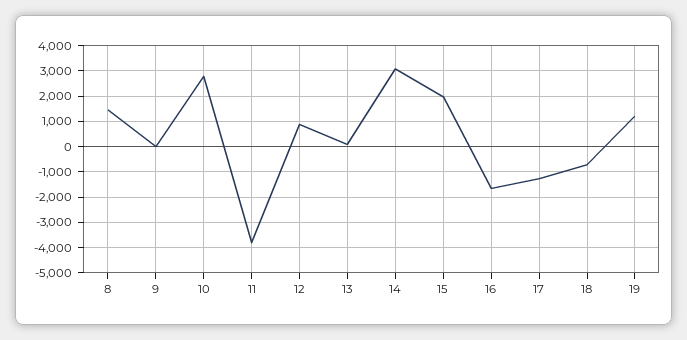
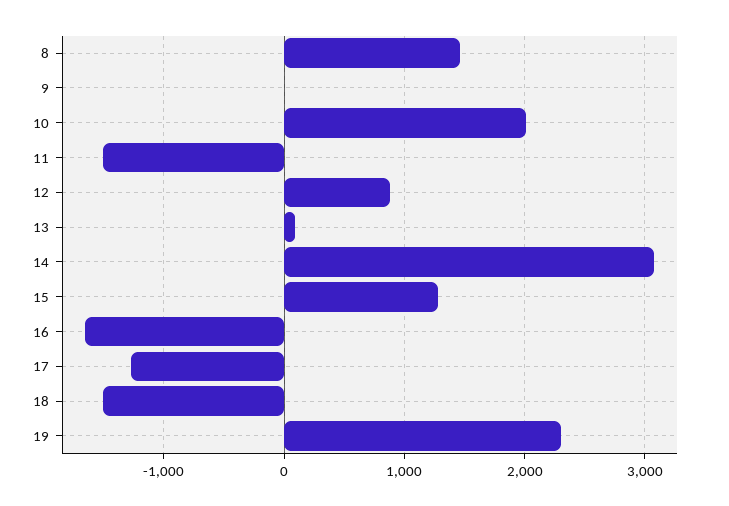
  {
    "8": 1500,
    "9": 0,
-   "10": 2750,
+   "10": 2000,
-   "11": -3750,
+   "11": -1500,
    "12": 900,
    "13": 100,
    "14": 3100,
-   "15": 2000,
+   "15": 1300,
    "16": -1700,
    "17": -1300,
-   "18": -750,
+   "18": -1500,
-   "19": 1250
+   "19": 2300
  }

